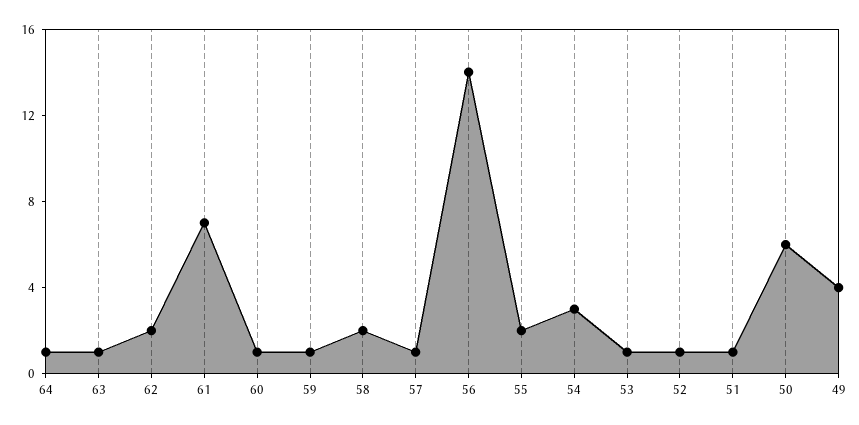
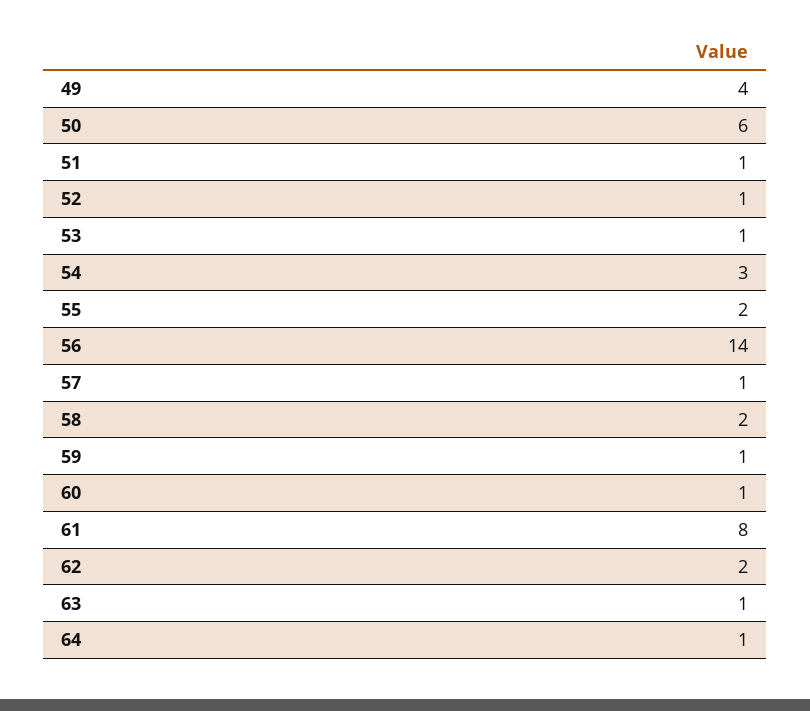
  {
    "64": 1,
    "63": 1,
    "62": 2,
-   "61": 7,
+   "61": 8,
    "60": 1,
    "59": 1,
    "58": 2,
    "57": 1,
    "56": 14,
    "55": 2,
    "54": 3,
    "53": 1,
    "52": 1,
    "51": 1,
    "50": 6,
    "49": 4
  }

